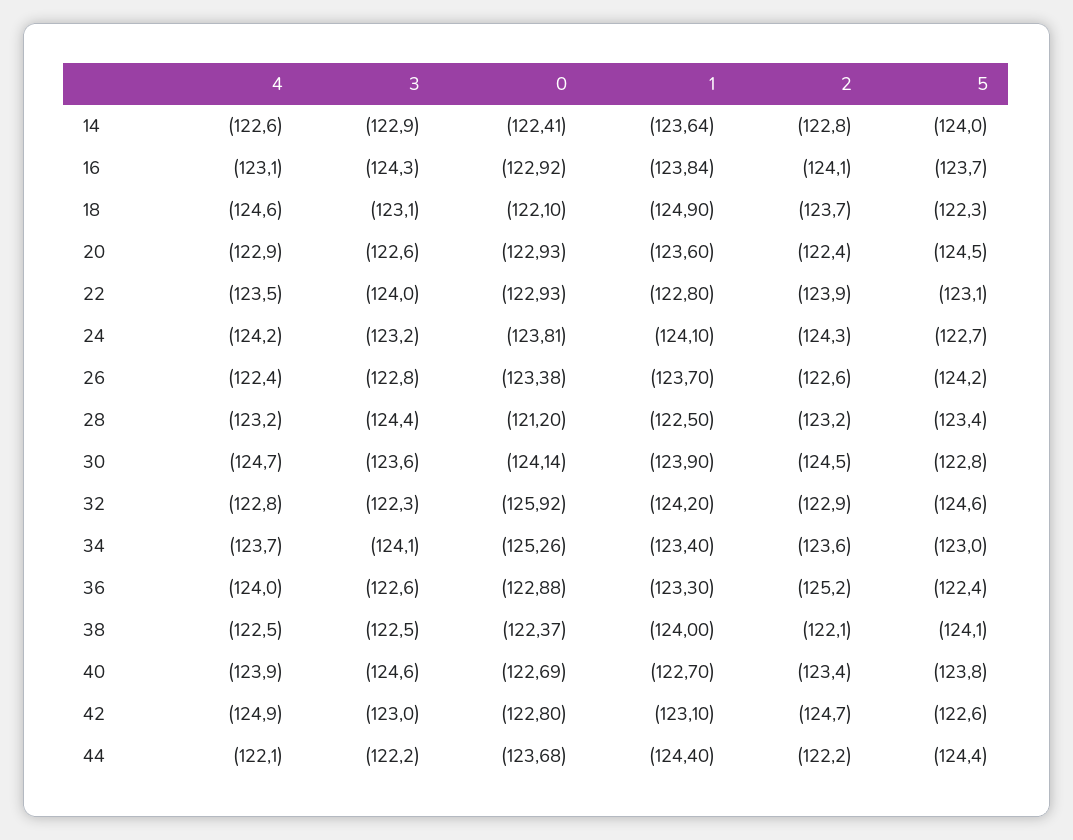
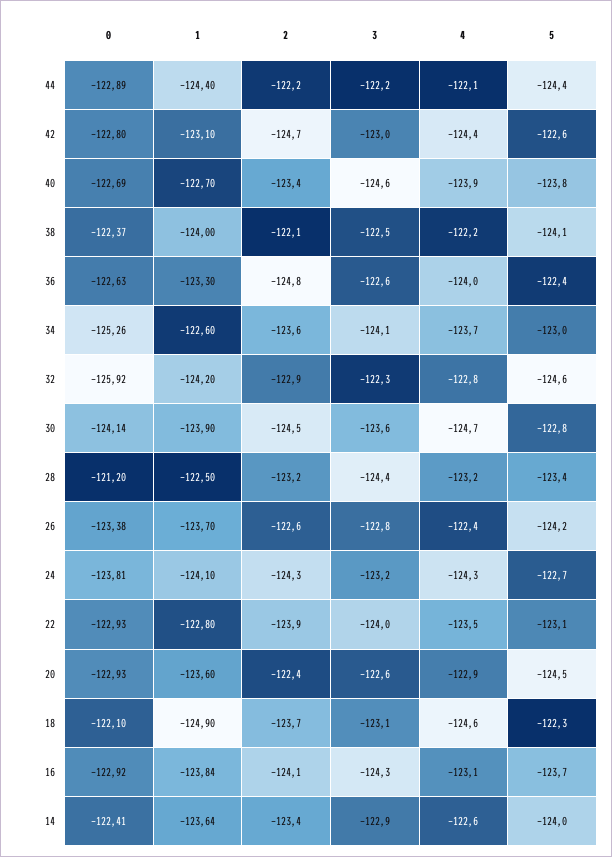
  {
    "4": {
      "14": -122.6,
      "16": -123.1,
      "18": -124.6,
      "20": -122.9,
      "22": -123.5,
-     "24": -124.2,
+     "24": -124.3,
      "26": -122.4,
      "28": -123.2,
      "30": -124.7,
      "32": -122.8,
      "34": -123.7,
      "36": -124,
-     "38": -122.5,
+     "38": -122.2,
      "40": -123.9,
-     "42": -124.9,
+     "42": -124.4,
      "44": -122.1
    },
    "3": {
      "14": -122.9,
      "16": -124.3,
      "18": -123.1,
      "20": -122.6,
      "22": -124,
      "24": -123.2,
      "26": -122.8,
      "28": -124.4,
      "30": -123.6,
      "32": -122.3,
      "34": -124.1,
      "36": -122.6,
      "38": -122.5,
      "40": -124.6,
      "42": -123,
      "44": -122.2
    },
    "0": {
      "14": -122.41,
      "16": -122.92,
      "18": -122.1,
      "20": -122.93,
      "22": -122.93,
      "24": -123.81,
      "26": -123.38,
      "28": -121.2,
      "30": -124.14,
      "32": -125.92,
      "34": -125.26,
-     "36": -122.88,
+     "36": -122.63,
      "38": -122.37,
      "40": -122.69,
      "42": -122.8,
-     "44": -123.68
+     "44": -122.89
    },
    "1": {
      "14": -123.64,
      "16": -123.84,
      "18": -124.9,
      "20": -123.6,
      "22": -122.8,
      "24": -124.1,
      "26": -123.7,
      "28": -122.5,
      "30": -123.9,
      "32": -124.2,
-     "34": -123.4,
+     "34": -122.6,
      "36": -123.3,
      "38": -124,
      "40": -122.7,
      "42": -123.1,
      "44": -124.4
    },
    "2": {
-     "14": -122.8,
+     "14": -123.4,
      "16": -124.1,
      "18": -123.7,
      "20": -122.4,
      "22": -123.9,
      "24": -124.3,
      "26": -122.6,
      "28": -123.2,
      "30": -124.5,
      "32": -122.9,
      "34": -123.6,
-     "36": -125.2,
+     "36": -124.8,
      "38": -122.1,
      "40": -123.4,
      "42": -124.7,
      "44": -122.2
    },
    "5": {
      "14": -124,
      "16": -123.7,
      "18": -122.3,
      "20": -124.5,
      "22": -123.1,
      "24": -122.7,
      "26": -124.2,
      "28": -123.4,
      "30": -122.8,
      "32": -124.6,
      "34": -123,
      "36": -122.4,
      "38": -124.1,
      "40": -123.8,
      "42": -122.6,
      "44": -124.4
    }
  }

